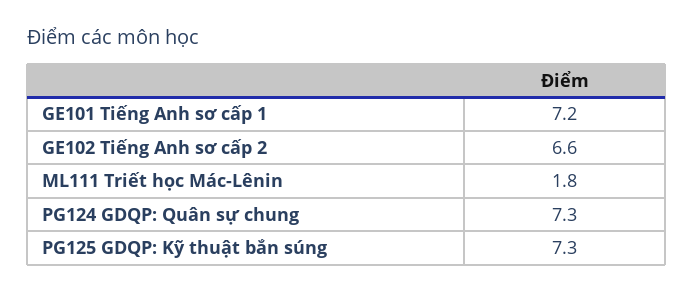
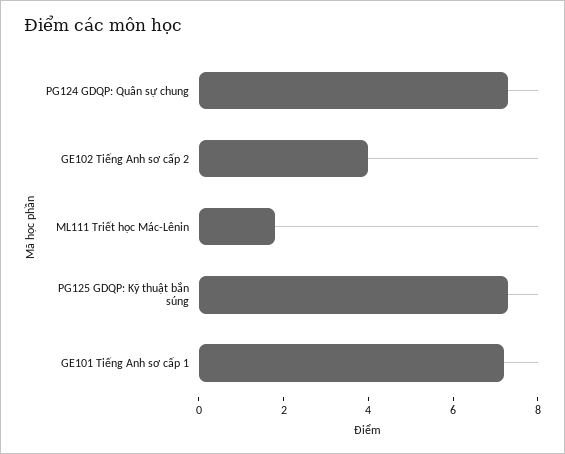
  {
    "GE101 Tiếng Anh sơ cấp 1": 7.2,
-   "GE102 Tiếng Anh sơ cấp 2": 6.6,
+   "GE102 Tiếng Anh sơ cấp 2": 4,
    "ML111 Triết học Mác-Lênin": 1.8,
    "PG124 GDQP: Quân sự chung": 7.3,
    "PG125 GDQP: Kỹ thuật bắn súng": 7.3
  }

